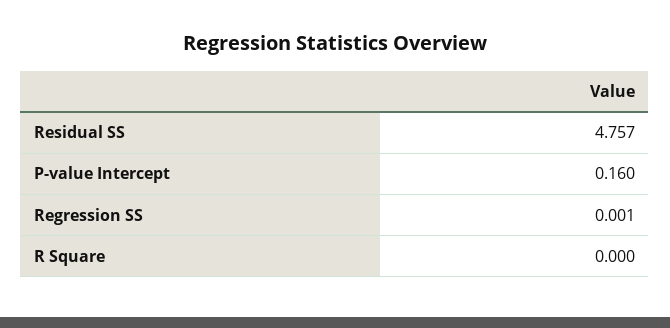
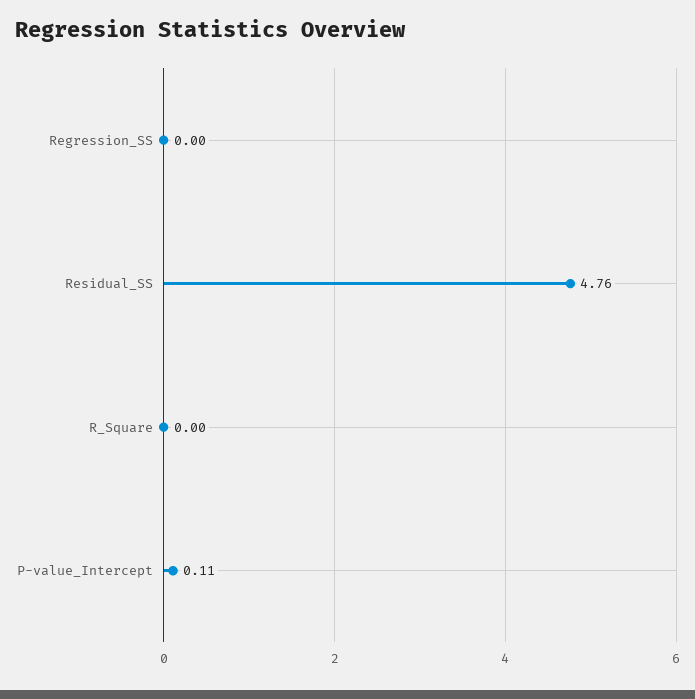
  {
    "Residual SS": 4.757,
-   "P-value Intercept": 0.16,
+   "P-value Intercept": 0.11,
    "Regression SS": 0.001,
    "R Square": 0
  }

